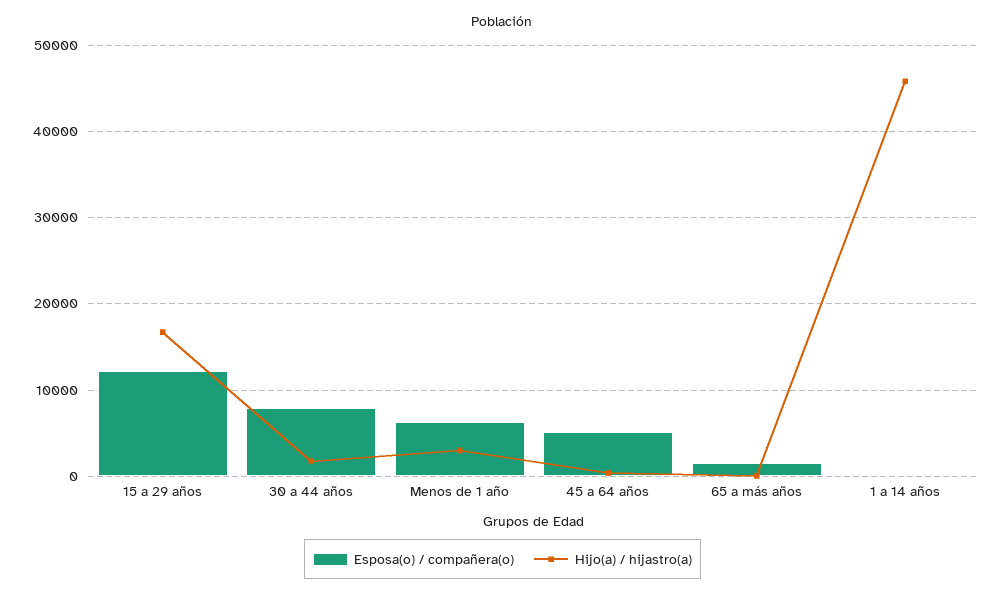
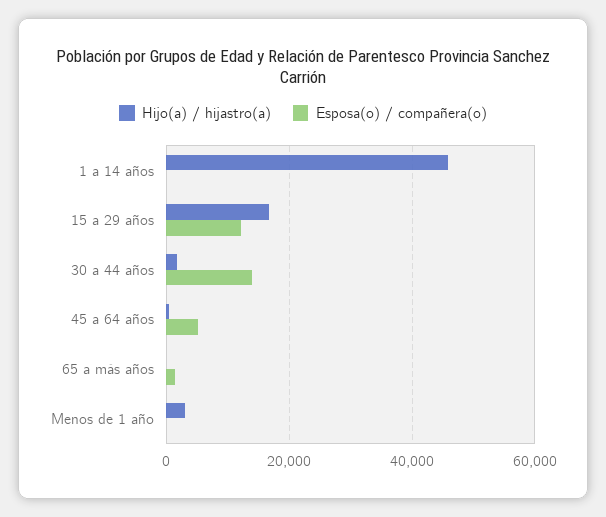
  {
    "Esposa(o) / compañera(o)": {
      "15 a 29 años": 12000,
-     "30 a 44 años": 8000,
+     "30 a 44 años": 14000,
-     "Menos de 1 año": 6000,
+     "Menos de 1 año": 0,
      "45 a 64 años": 5000,
      "65 a más años": 1000,
      "1 a 14 años": 0
    },
    "Hijo(a) / hijastro(a)": {
      "15 a 29 años": 17000,
      "30 a 44 años": 2000,
      "Menos de 1 año": 3000,
      "45 a 64 años": 0,
      "65 a más años": 0,
      "1 a 14 años": 46000
    }
  }

